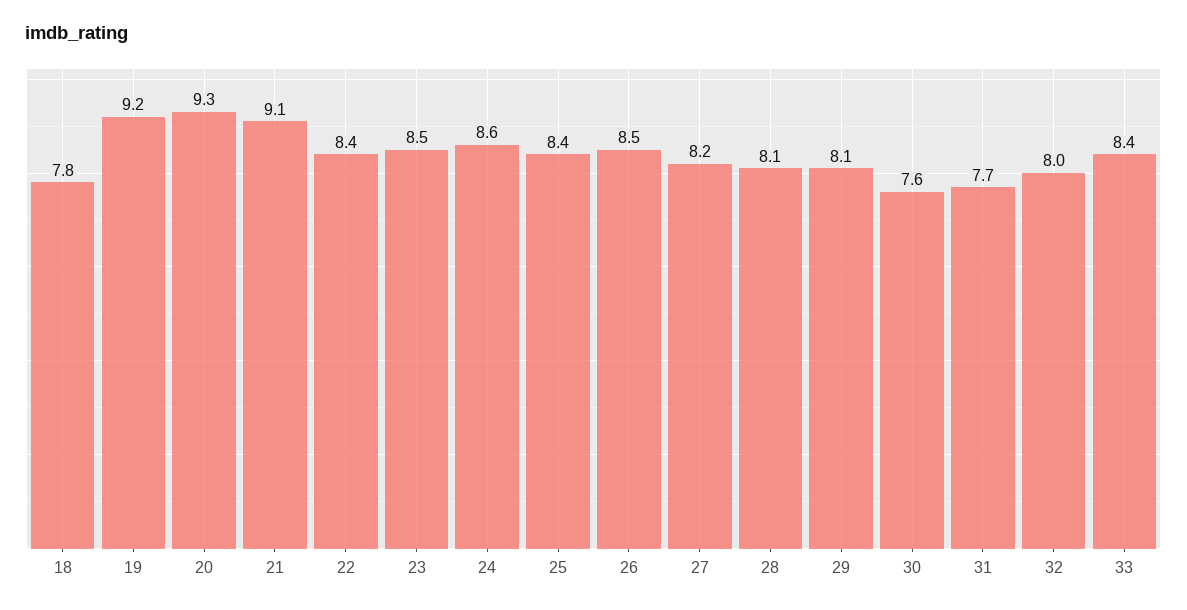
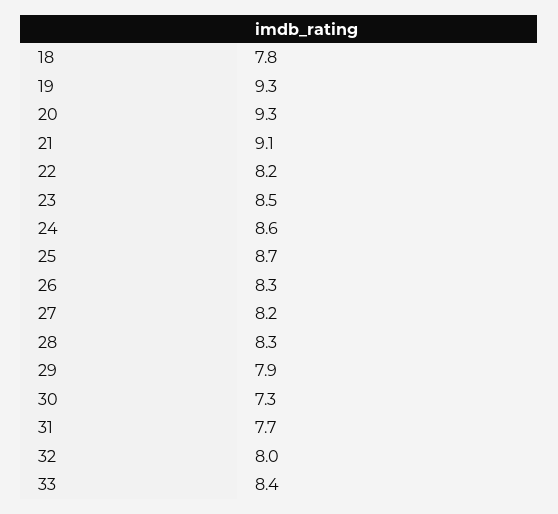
  {
    "18": 7.8,
-   "19": 9.2,
+   "19": 9.3,
    "20": 9.3,
    "21": 9.1,
-   "22": 8.4,
+   "22": 8.2,
    "23": 8.5,
    "24": 8.6,
-   "25": 8.4,
+   "25": 8.7,
-   "26": 8.5,
+   "26": 8.3,
    "27": 8.2,
-   "28": 8.1,
+   "28": 8.3,
-   "29": 8.1,
+   "29": 7.9,
-   "30": 7.6,
+   "30": 7.3,
    "31": 7.7,
    "32": 8,
    "33": 8.4
  }

